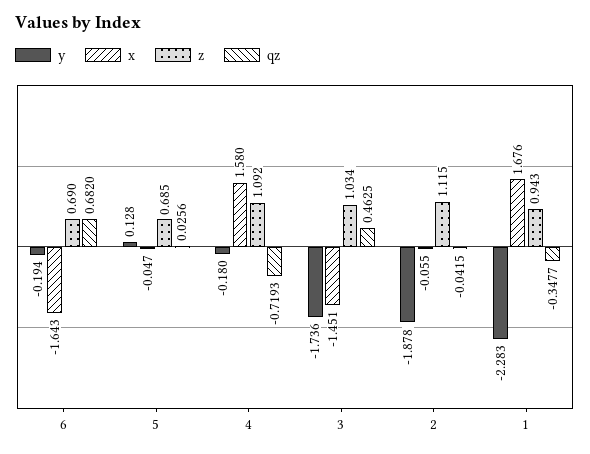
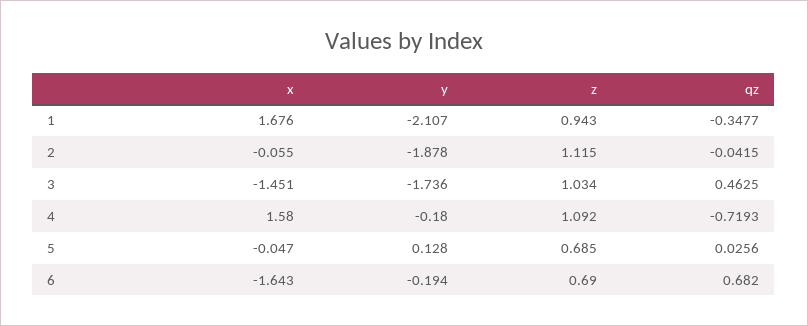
  {
    "y": {
      "6": -0.194,
      "5": 0.128,
      "4": -0.18,
      "3": -1.736,
      "2": -1.878,
-     "1": -2.283
+     "1": -2.107
    },
    "x": {
      "6": -1.643,
      "5": -0.047,
      "4": 1.58,
      "3": -1.451,
      "2": -0.055,
      "1": 1.676
    },
    "z": {
      "6": 0.69,
      "5": 0.685,
      "4": 1.092,
      "3": 1.034,
      "2": 1.115,
      "1": 0.943
    },
    "qz": {
      "6": 0.682,
      "5": 0.0256,
      "4": -0.7193,
      "3": 0.4625,
      "2": -0.0415,
      "1": -0.3477
    }
  }

